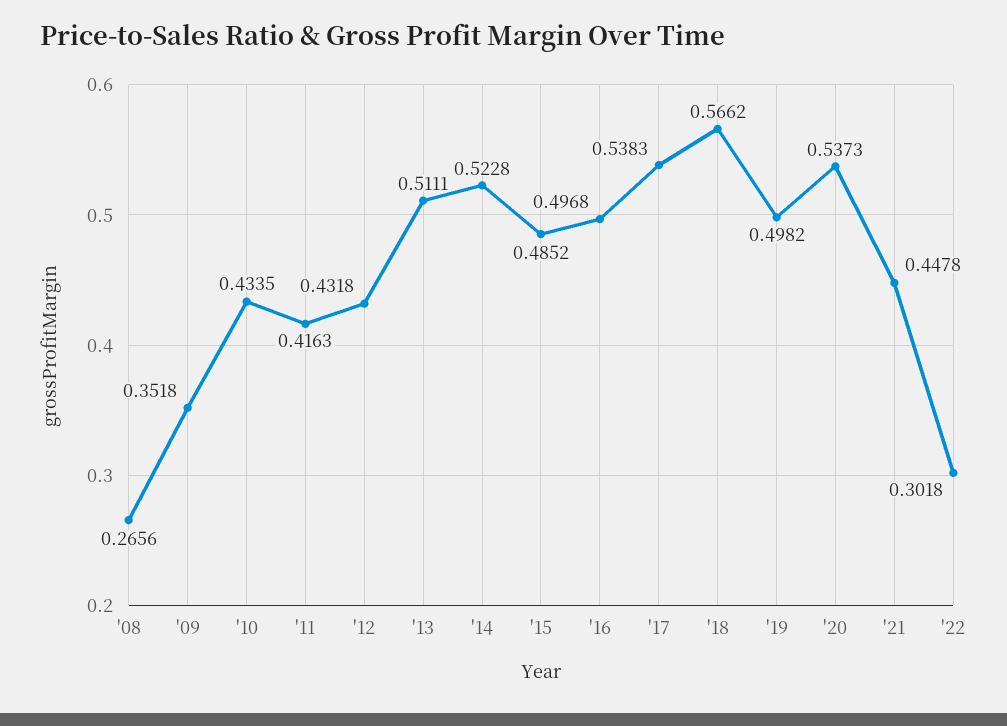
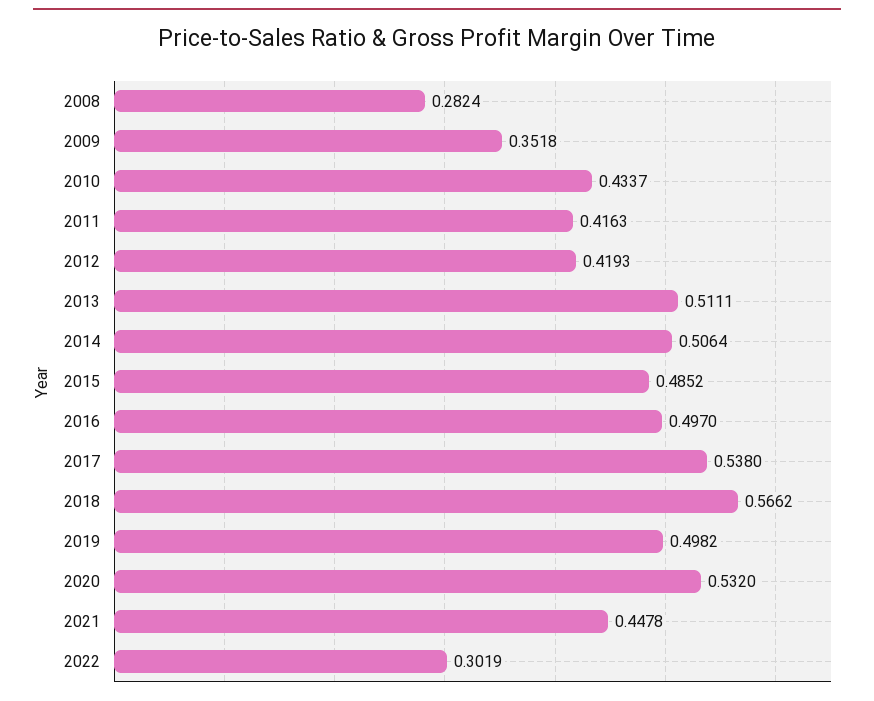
  {
-   "'08": 0.2656,
+   "'08": 0.2824,
    "'09": 0.3518,
-   "'10": 0.4335,
+   "'10": 0.4337,
    "'11": 0.4163,
-   "'12": 0.4318,
+   "'12": 0.4193,
    "'13": 0.5111,
-   "'14": 0.5228,
+   "'14": 0.5064,
    "'15": 0.4852,
-   "'16": 0.4968,
+   "'16": 0.497,
-   "'17": 0.5383,
+   "'17": 0.538,
    "'18": 0.5662,
    "'19": 0.4982,
-   "'20": 0.5373,
+   "'20": 0.532,
    "'21": 0.4478,
-   "'22": 0.3018
+   "'22": 0.3019
  }

